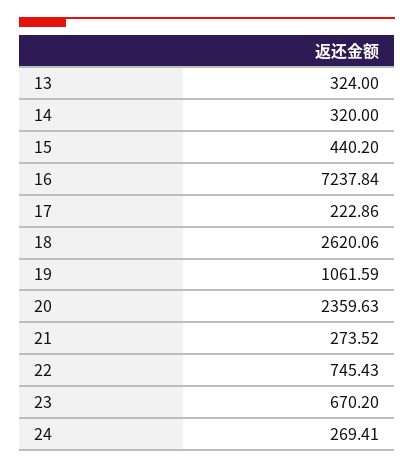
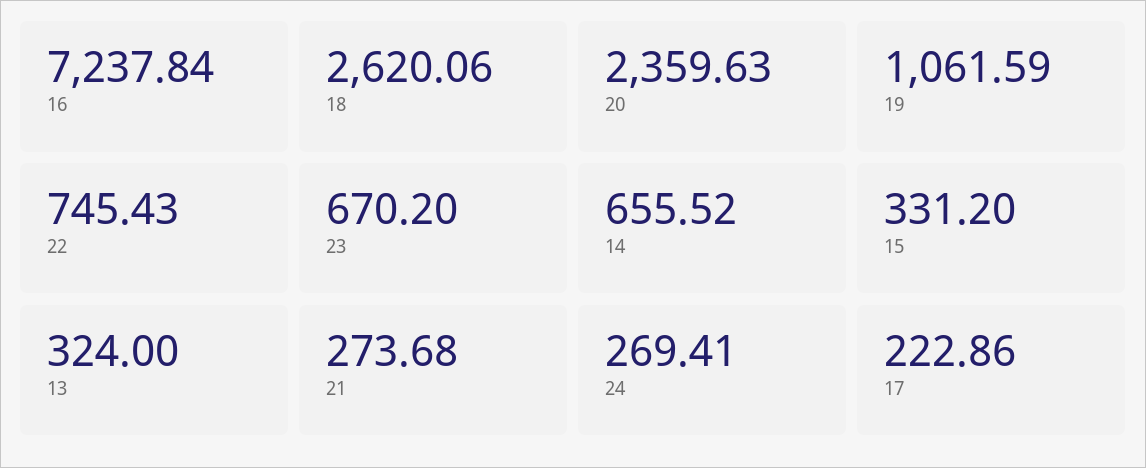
  {
    "13": 324,
-   "14": 320,
+   "14": 655.52,
-   "15": 440.2,
+   "15": 331.2,
    "16": 7237.84,
    "17": 222.86,
    "18": 2620.06,
    "19": 1061.59,
    "20": 2359.63,
-   "21": 273.52,
+   "21": 273.68,
    "22": 745.43,
    "23": 670.2,
    "24": 269.41
  }

